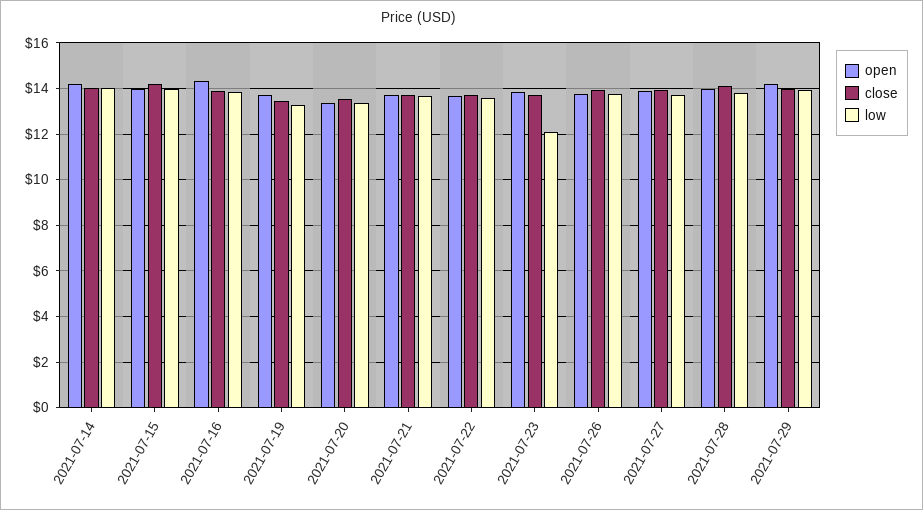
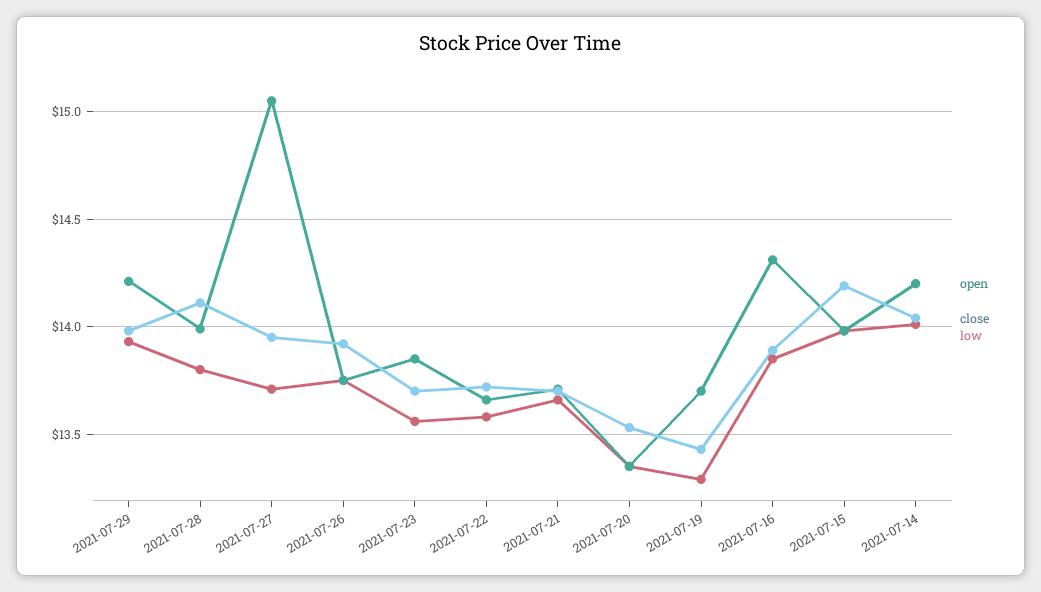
  {
    "open": {
      "2021-07-14": 14.2,
      "2021-07-15": 14,
      "2021-07-16": 14.3,
      "2021-07-19": 13.7,
      "2021-07-20": 13.35,
      "2021-07-21": 13.7,
      "2021-07-22": 13.65,
      "2021-07-23": 13.85,
      "2021-07-26": 13.75,
-     "2021-07-27": 14,
+     "2021-07-27": 15.05,
      "2021-07-28": 14,
      "2021-07-29": 14.2
    },
    "close": {
      "2021-07-14": 14.05,
      "2021-07-15": 14.2,
      "2021-07-16": 13.9,
      "2021-07-19": 13.45,
      "2021-07-20": 13.55,
      "2021-07-21": 13.7,
      "2021-07-22": 13.7,
      "2021-07-23": 13.7,
      "2021-07-26": 13.9,
      "2021-07-27": 13.95,
      "2021-07-28": 14.1,
      "2021-07-29": 14
    },
    "low": {
      "2021-07-14": 14,
      "2021-07-15": 14,
      "2021-07-16": 13.85,
      "2021-07-19": 13.3,
      "2021-07-20": 13.35,
      "2021-07-21": 13.65,
      "2021-07-22": 13.6,
-     "2021-07-23": 12,
+     "2021-07-23": 13.55,
      "2021-07-26": 13.75,
      "2021-07-27": 13.7,
      "2021-07-28": 13.8,
      "2021-07-29": 13.95
    }
  }

